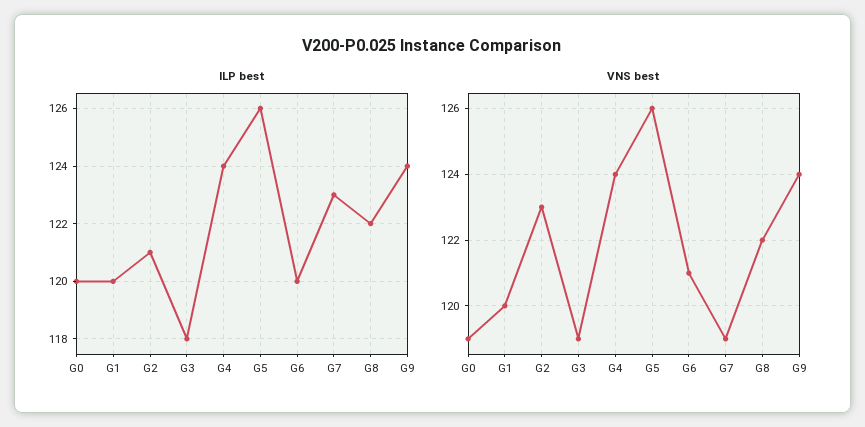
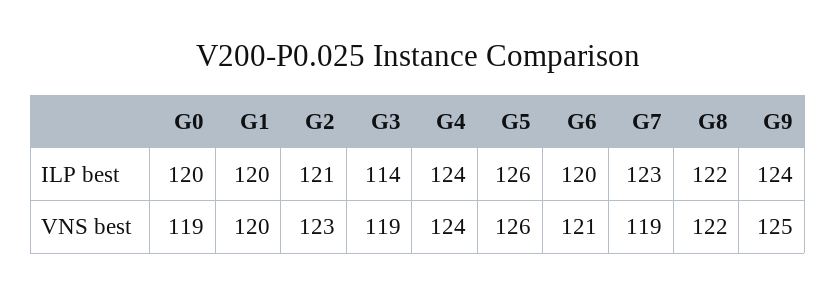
  {
    "ILP best": {
      "G0": 120,
      "G1": 120,
      "G2": 121,
-     "G3": 118,
+     "G3": 114,
      "G4": 124,
      "G5": 126,
      "G6": 120,
      "G7": 123,
      "G8": 122,
      "G9": 124
    },
    "VNS best": {
      "G0": 119,
      "G1": 120,
      "G2": 123,
      "G3": 119,
      "G4": 124,
      "G5": 126,
      "G6": 121,
      "G7": 119,
      "G8": 122,
-     "G9": 124
+     "G9": 125
    }
  }

